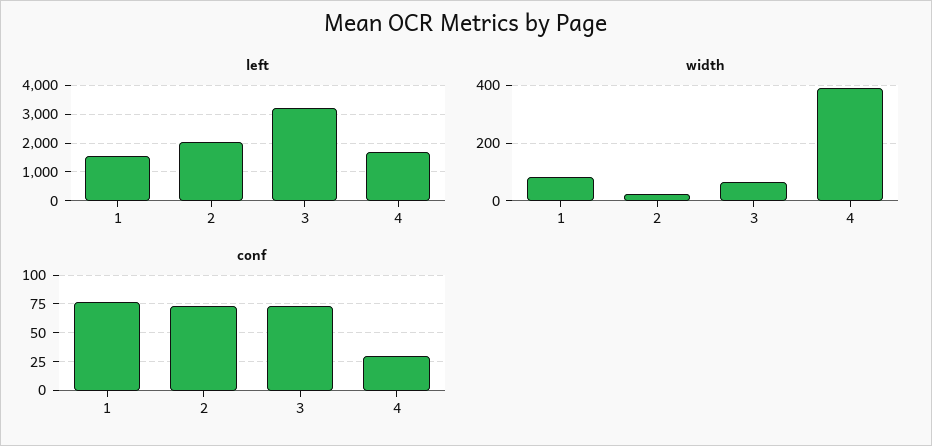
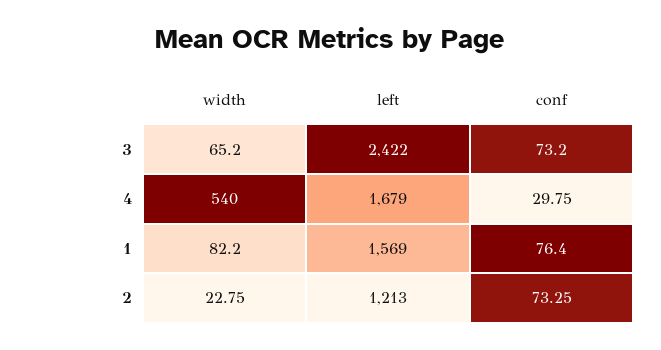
  {
    "left": {
      "1": 1569,
-     "2": 2000,
+     "2": 1213,
-     "3": 3250,
+     "3": 2422,
      "4": 1679
    },
    "width": {
      "1": 82.2,
      "2": 22.75,
      "3": 65.2,
-     "4": 400
+     "4": 540
    },
    "conf": {
      "1": 76.4,
      "2": 73.25,
      "3": 73.2,
      "4": 29.75
    }
  }

